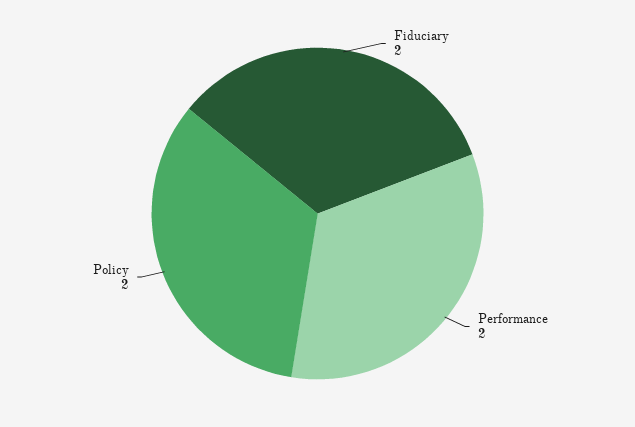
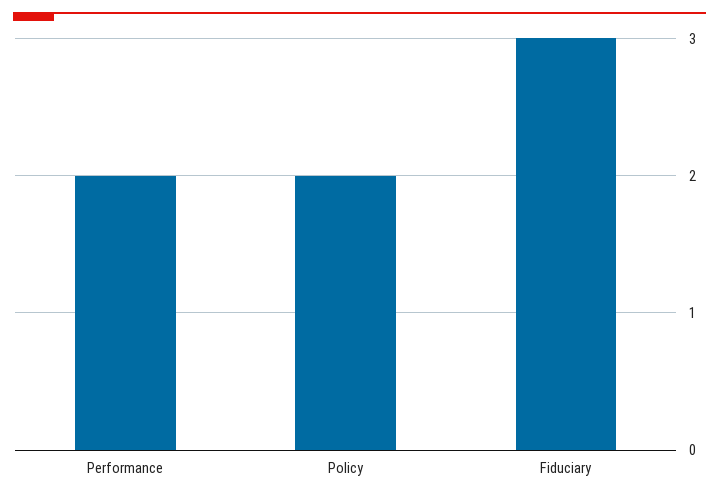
  {
-   "Fiduciary": 2,
+   "Fiduciary": 3,
    "Performance": 2,
    "Policy": 2
  }

